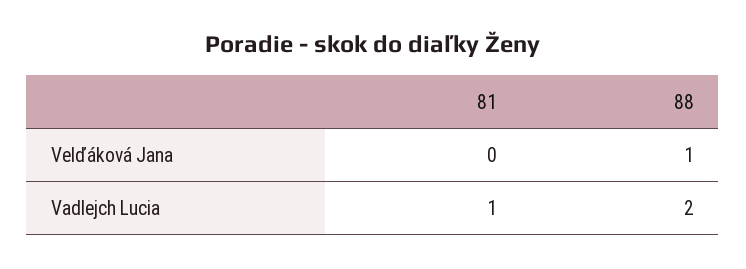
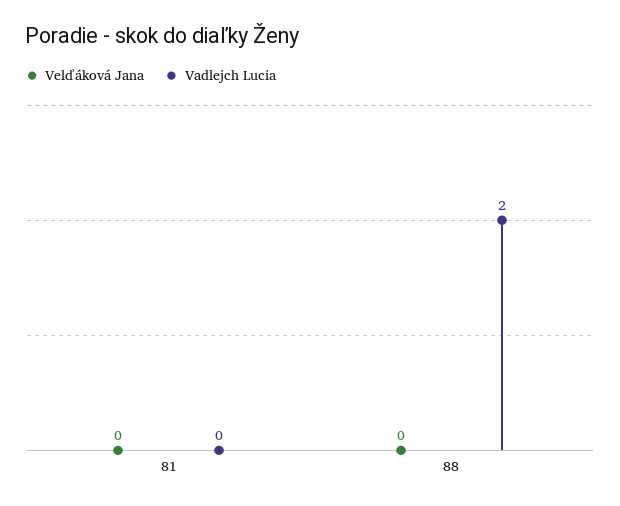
  {
    "Velďáková Jana": {
      "81": 0,
-     "88": 1
+     "88": 0
    },
    "Vadlejch Lucia": {
-     "81": 1,
+     "81": 0,
      "88": 2
    }
  }

